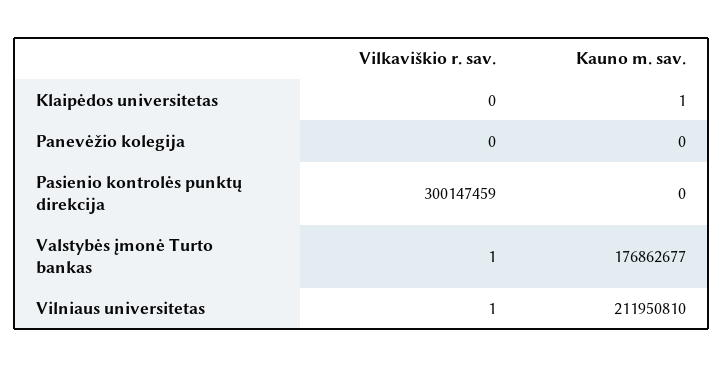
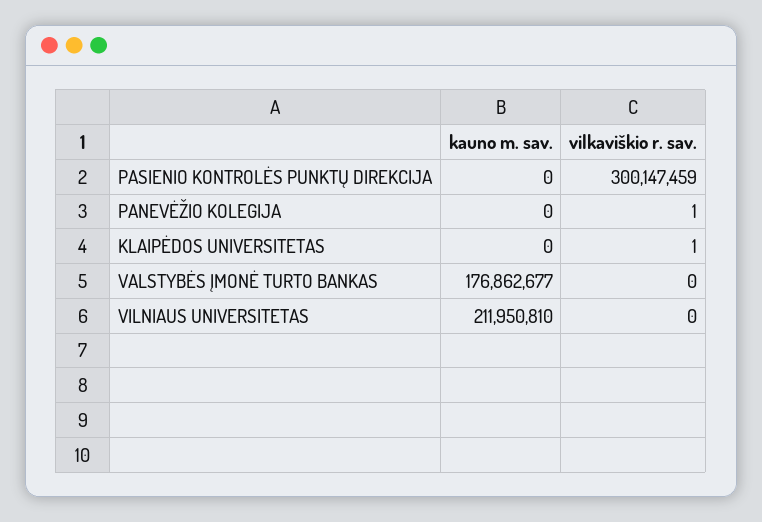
  {
    "Vilkaviškio r. sav.": {
-     "Klaipėdos universitetas": 0,
+     "Klaipėdos universitetas": 1,
-     "Panevėžio kolegija": 0,
+     "Panevėžio kolegija": 1,
      "Pasienio kontrolės punktų direkcija": 300147459,
-     "Valstybės įmonė Turto bankas": 1,
+     "Valstybės įmonė Turto bankas": 0,
-     "Vilniaus universitetas": 1
+     "Vilniaus universitetas": 0
    },
    "Kauno m. sav.": {
-     "Klaipėdos universitetas": 1,
+     "Klaipėdos universitetas": 0,
      "Panevėžio kolegija": 0,
      "Pasienio kontrolės punktų direkcija": 0,
      "Valstybės įmonė Turto bankas": 176862677,
      "Vilniaus universitetas": 211950810
    }
  }

